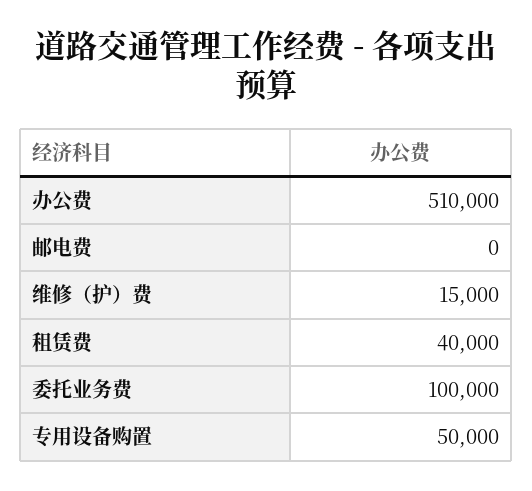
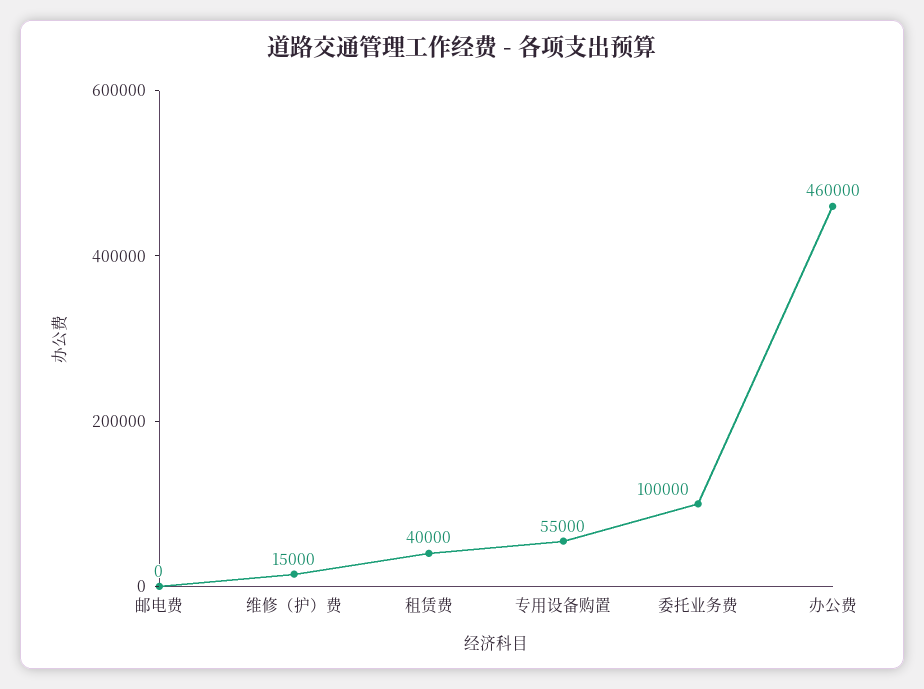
  {
-   "办公费": 510000,
+   "办公费": 460000,
    "邮电费": 0,
    "维修（护）费": 15000,
    "租赁费": 40000,
    "委托业务费": 100000,
-   "专用设备购置": 50000
+   "专用设备购置": 55000
  }

